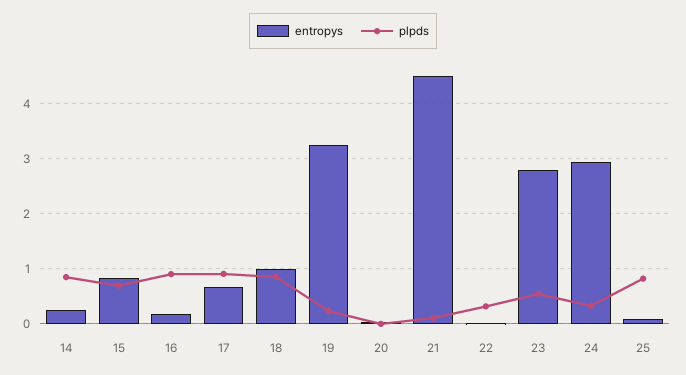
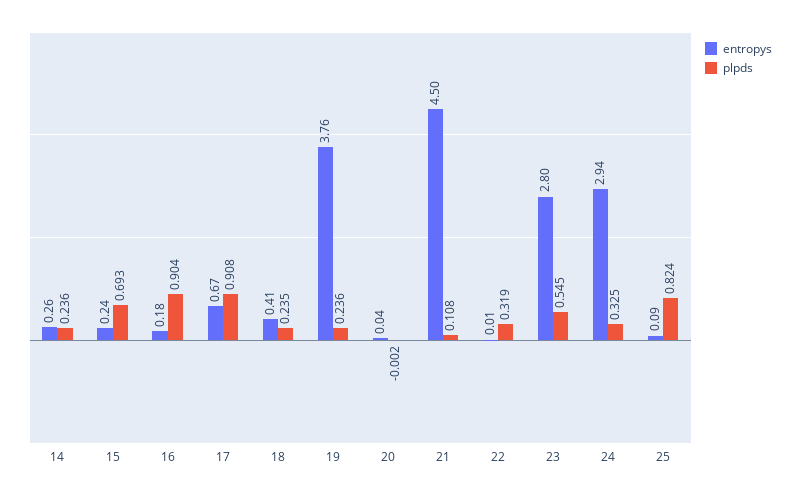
  {
    "entropys": {
      "14": 0.26,
-     "15": 0.8,
+     "15": 0.24,
      "16": 0.18,
      "17": 0.67,
-     "18": 1,
+     "18": 0.41,
-     "19": 3.2,
+     "19": 3.76,
      "20": 0.04,
      "21": 4.5,
      "22": 0.01,
      "23": 2.8,
      "24": 2.94,
      "25": 0.09
    },
    "plpds": {
-     "14": 0.8,
+     "14": 0.236,
      "15": 0.693,
      "16": 0.904,
      "17": 0.908,
-     "18": 0.8,
+     "18": 0.235,
      "19": 0.236,
      "20": -0.002,
      "21": 0.108,
      "22": 0.319,
      "23": 0.545,
      "24": 0.325,
      "25": 0.824
    }
  }

